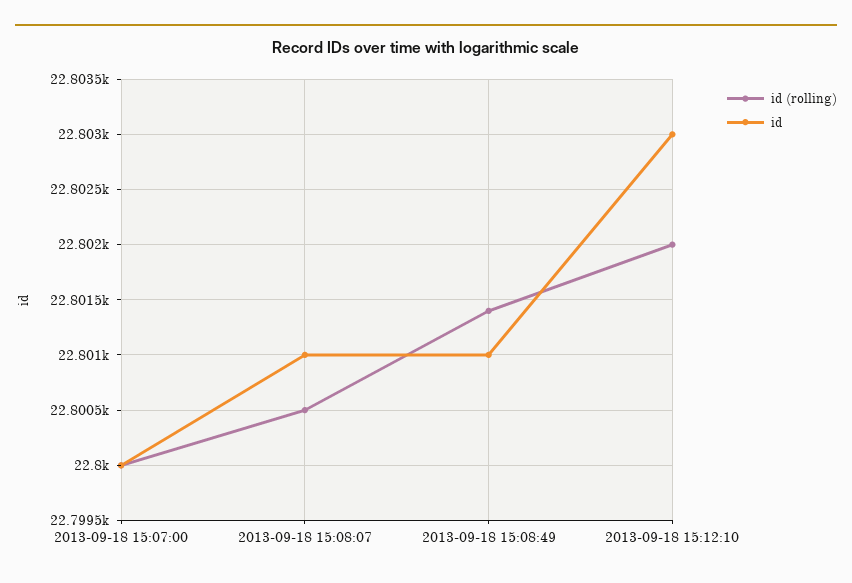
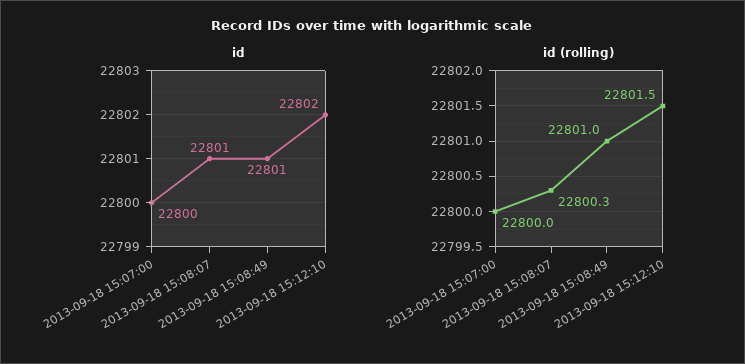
  {
    "id (rolling)": {
      "2013-09-18 15:07:00": 22800,
-     "2013-09-18 15:08:07": 22800.5,
+     "2013-09-18 15:08:07": 22800.3,
-     "2013-09-18 15:08:49": 22801.4,
+     "2013-09-18 15:08:49": 22801,
-     "2013-09-18 15:12:10": 22802
+     "2013-09-18 15:12:10": 22801.5
    },
    "id": {
      "2013-09-18 15:07:00": 22800,
      "2013-09-18 15:08:07": 22801,
      "2013-09-18 15:08:49": 22801,
-     "2013-09-18 15:12:10": 22803
+     "2013-09-18 15:12:10": 22802
    }
  }

